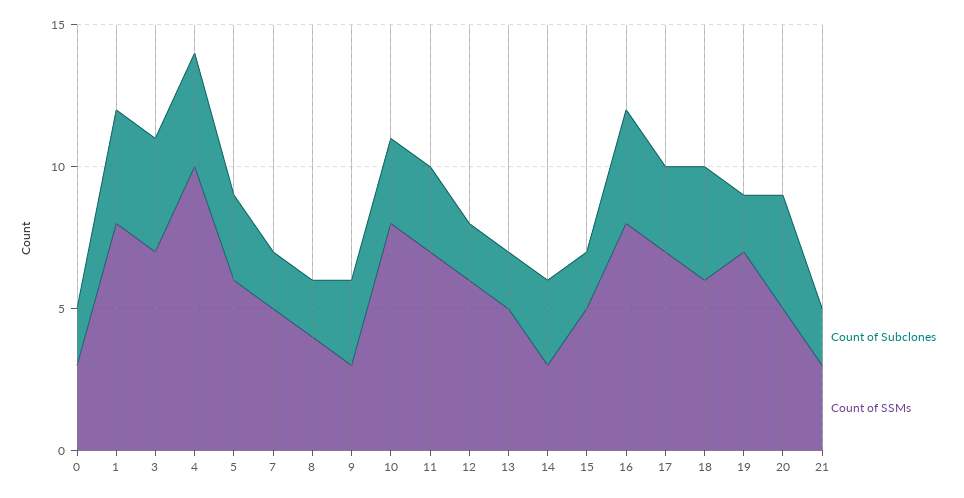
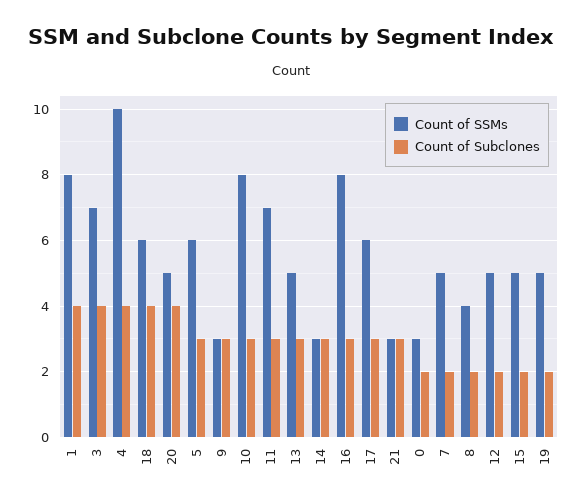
  {
    "Count of Subclones": {
      "0": 2,
      "1": 4,
      "3": 4,
      "4": 4,
      "5": 3,
      "7": 2,
      "8": 2,
      "9": 3,
      "10": 3,
      "11": 3,
      "12": 2,
-     "13": 2,
+     "13": 3,
      "14": 3,
      "15": 2,
-     "16": 4,
+     "16": 3,
      "17": 3,
      "18": 4,
      "19": 2,
      "20": 4,
-     "21": 2
+     "21": 3
    },
    "Count of SSMs": {
      "0": 3,
      "1": 8,
      "3": 7,
      "4": 10,
      "5": 6,
      "7": 5,
      "8": 4,
      "9": 3,
      "10": 8,
      "11": 7,
-     "12": 6,
+     "12": 5,
      "13": 5,
      "14": 3,
      "15": 5,
      "16": 8,
-     "17": 7,
+     "17": 6,
      "18": 6,
-     "19": 7,
+     "19": 5,
      "20": 5,
      "21": 3
    }
  }

